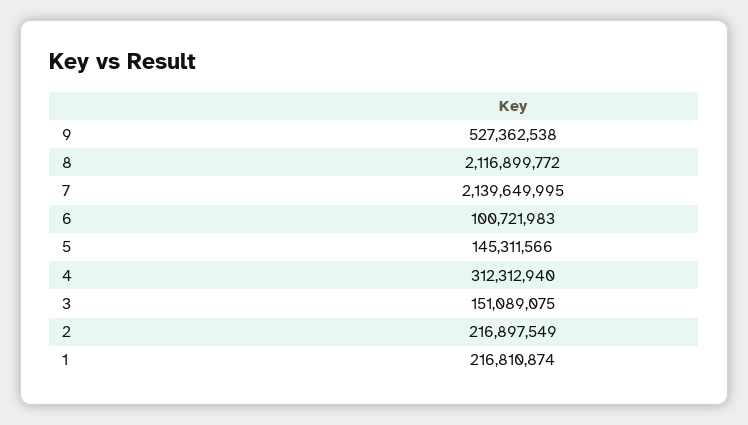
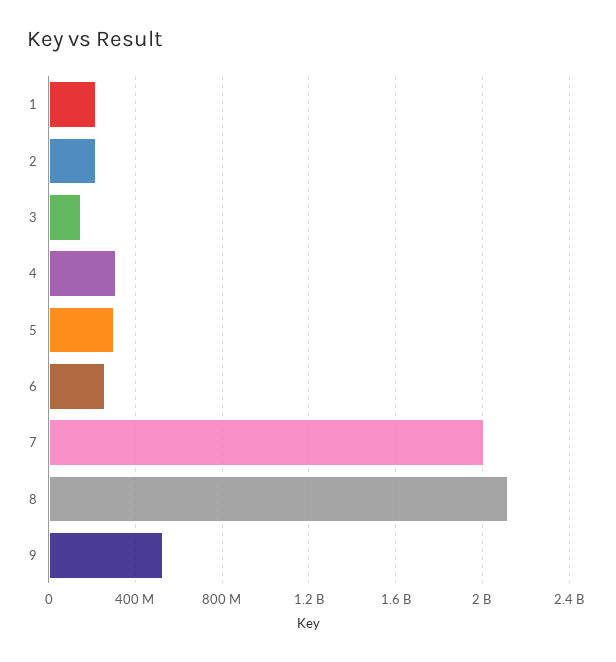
  {
    "9": 527362538,
    "8": 2116899772,
-   "7": 2139649995,
+   "7": 2000000000,
-   "6": 100721983,
+   "6": 250000000,
-   "5": 145311566,
+   "5": 300000000,
    "4": 312312940,
    "3": 151089075,
    "2": 216897549,
    "1": 216810874
  }

